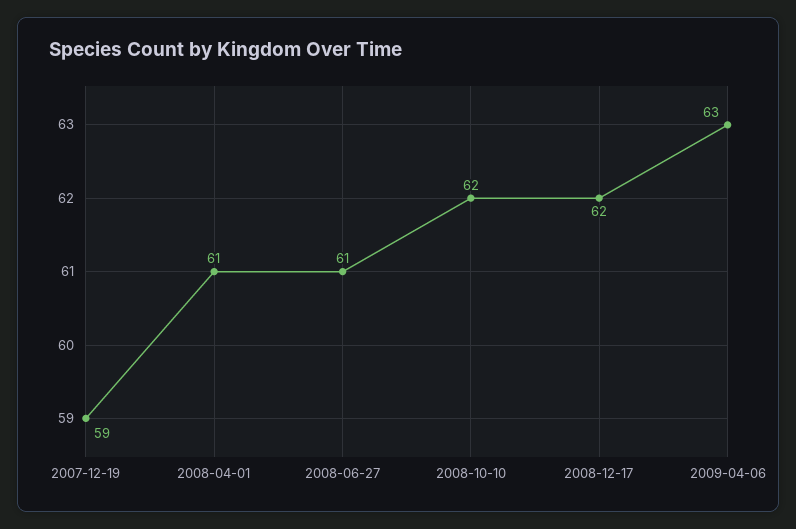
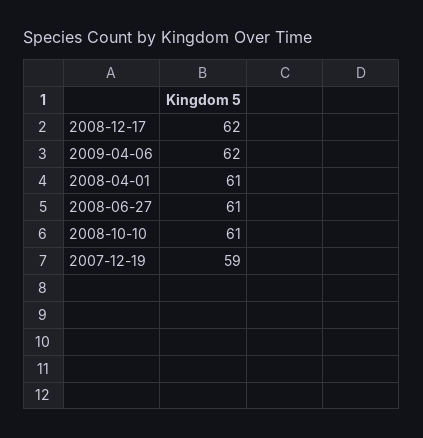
  {
    "2007-12-19": 59,
    "2008-04-01": 61,
    "2008-06-27": 61,
-   "2008-10-10": 62,
+   "2008-10-10": 61,
    "2008-12-17": 62,
-   "2009-04-06": 63
+   "2009-04-06": 62
  }

